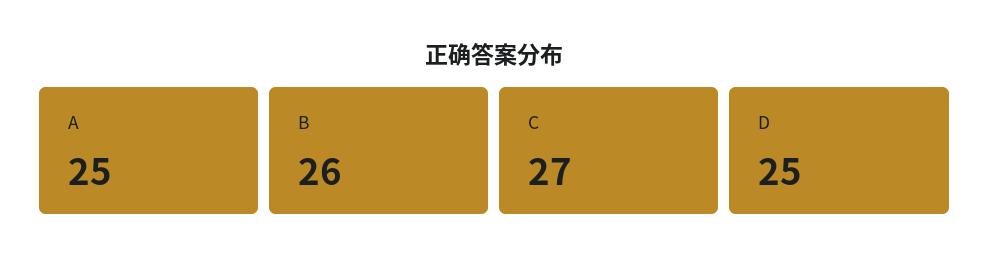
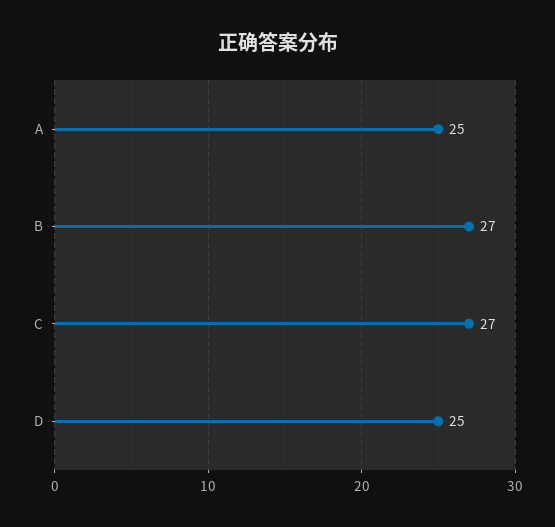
  {
    "A": 25,
-   "B": 26,
+   "B": 27,
    "C": 27,
    "D": 25
  }

